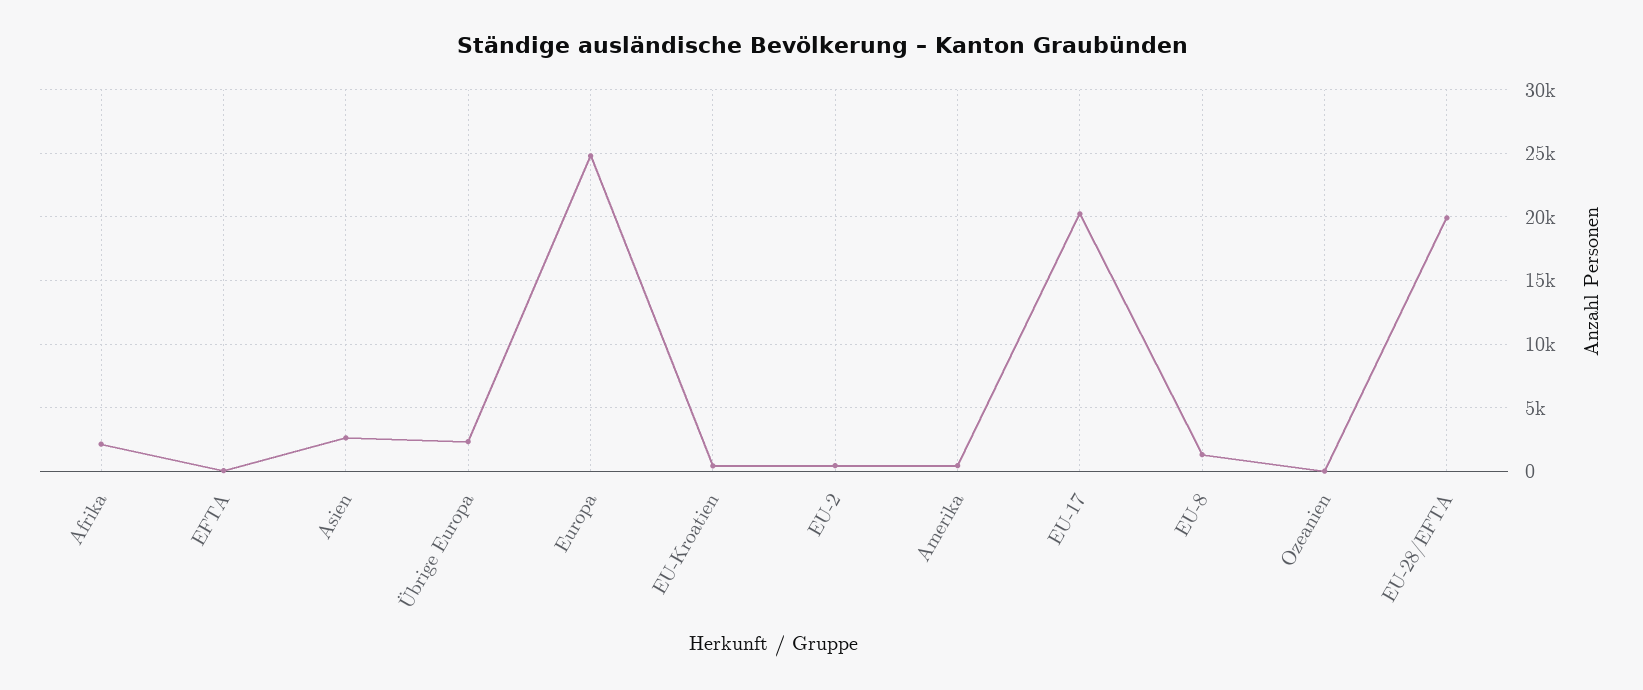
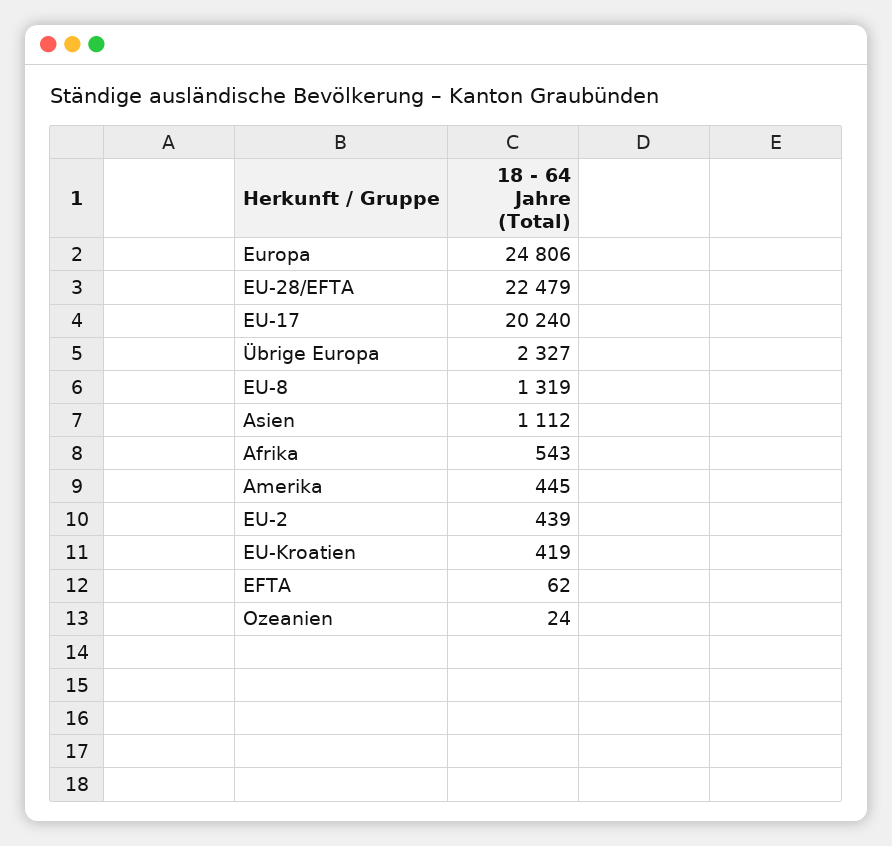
  {
-   "Afrika": 2000,
+   "Afrika": 543,
    "EFTA": 62,
-   "Asien": 2500,
+   "Asien": 1112,
    "Übrige Europa": 2327,
    "Europa": 24806,
    "EU-Kroatien": 419,
    "EU-2": 439,
    "Amerika": 445,
    "EU-17": 20240,
    "EU-8": 1319,
    "Ozeanien": 24,
-   "EU-28/EFTA": 20000
+   "EU-28/EFTA": 22479
  }

